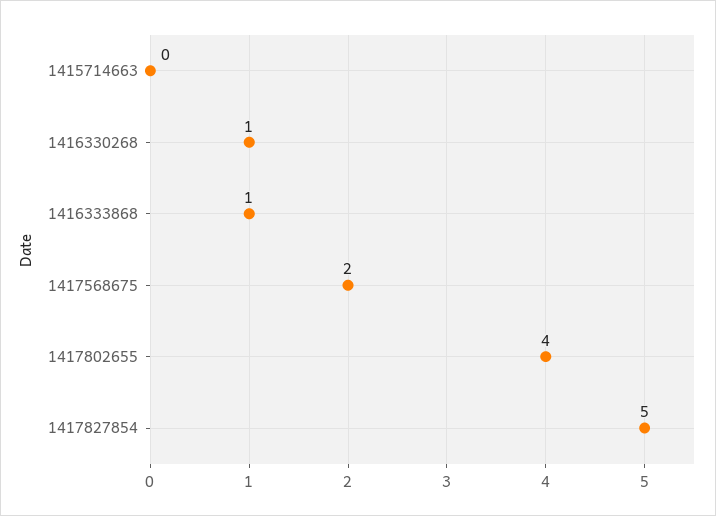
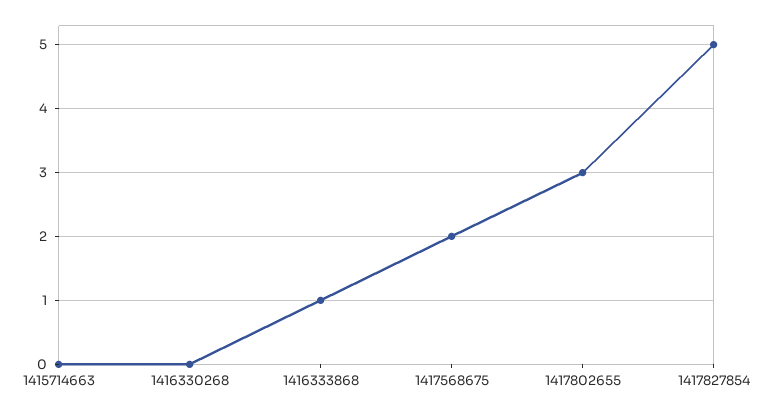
  {
    "1415714663": 0,
-   "1416330268": 1,
+   "1416330268": 0,
    "1416333868": 1,
    "1417568675": 2,
-   "1417802655": 4,
+   "1417802655": 3,
    "1417827854": 5
  }

